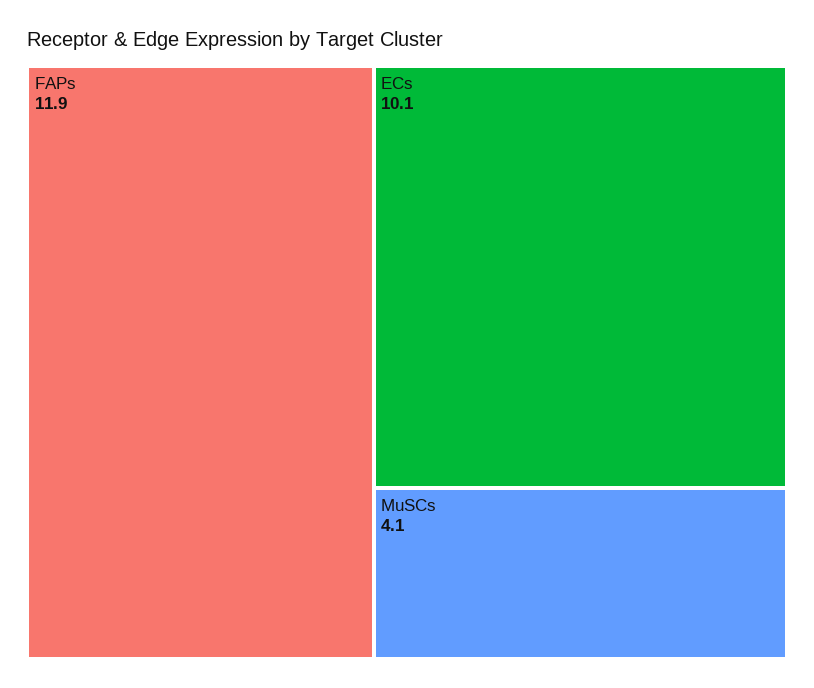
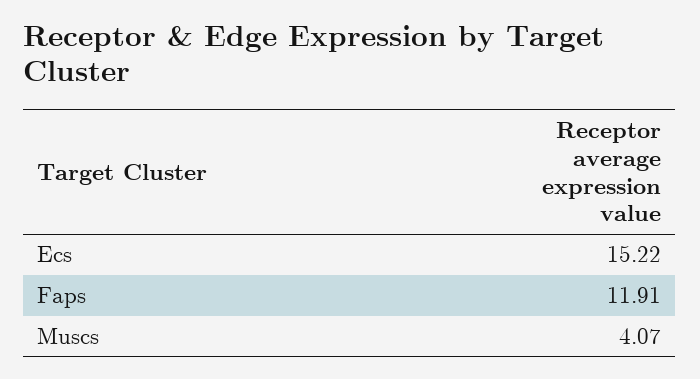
  {
    "FAPs": 11.91,
-   "ECs": 10.1,
+   "ECs": 15.22,
    "MuSCs": 4.07
  }

